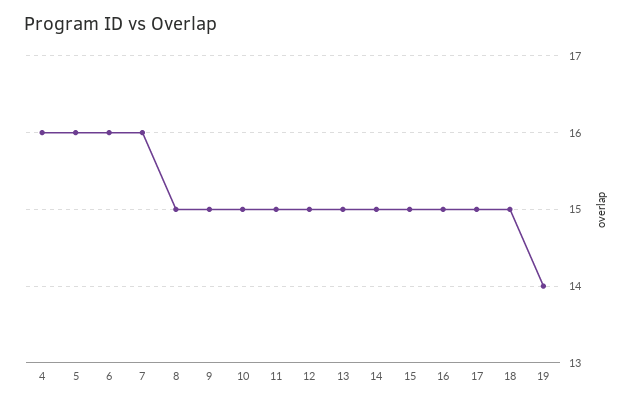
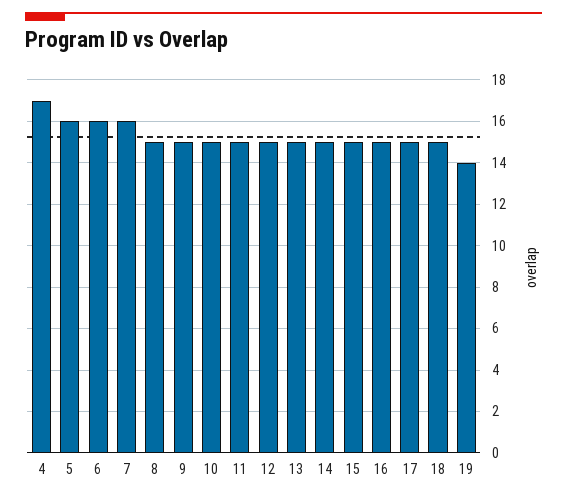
  {
-   "4": 16,
+   "4": 17,
    "5": 16,
    "6": 16,
    "7": 16,
    "8": 15,
    "9": 15,
    "10": 15,
    "11": 15,
    "12": 15,
    "13": 15,
    "14": 15,
    "15": 15,
    "16": 15,
    "17": 15,
    "18": 15,
    "19": 14
  }

